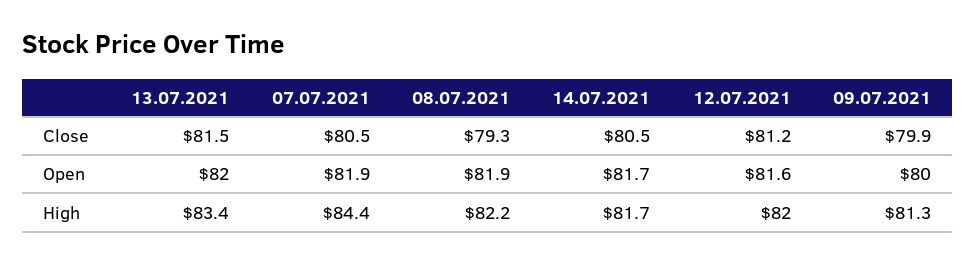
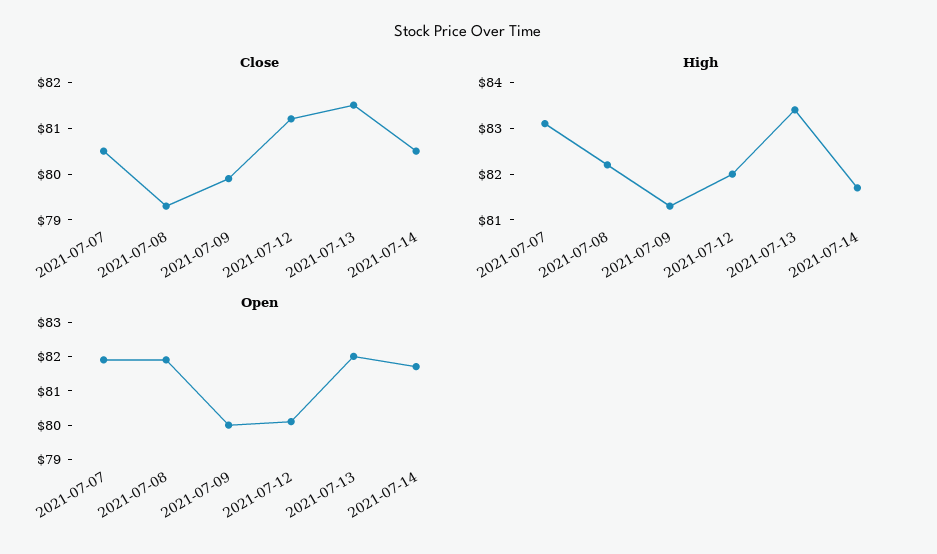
  {
    "Close": {
      "13.07.2021": 81.5,
      "07.07.2021": 80.5,
      "08.07.2021": 79.3,
      "14.07.2021": 80.5,
      "12.07.2021": 81.2,
      "09.07.2021": 79.9
    },
    "Open": {
      "13.07.2021": 82,
      "07.07.2021": 81.9,
      "08.07.2021": 81.9,
      "14.07.2021": 81.7,
-     "12.07.2021": 81.6,
+     "12.07.2021": 80,
      "09.07.2021": 80
    },
    "High": {
      "13.07.2021": 83.4,
-     "07.07.2021": 84.4,
+     "07.07.2021": 83,
      "08.07.2021": 82.2,
      "14.07.2021": 81.7,
      "12.07.2021": 82,
      "09.07.2021": 81.3
    }
  }

